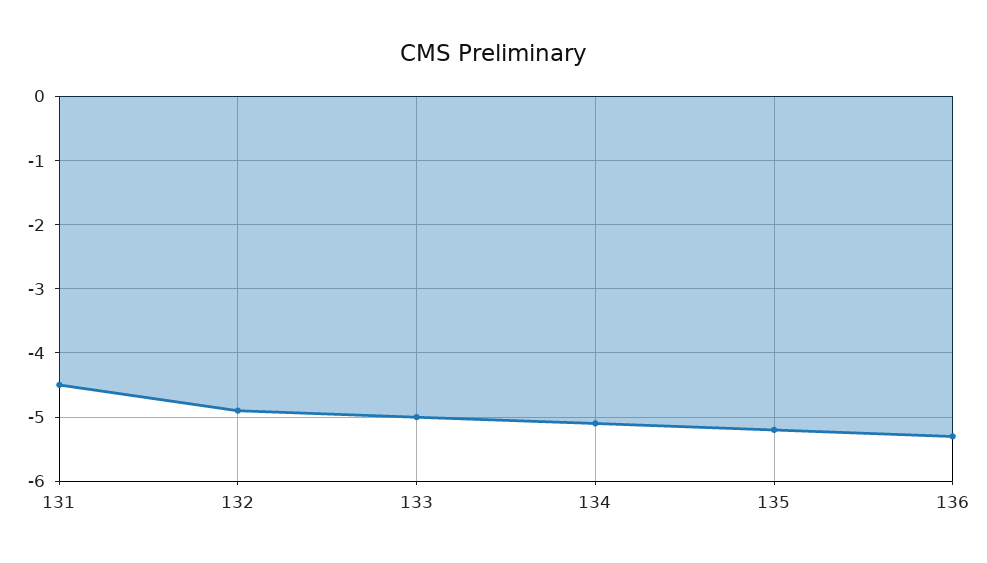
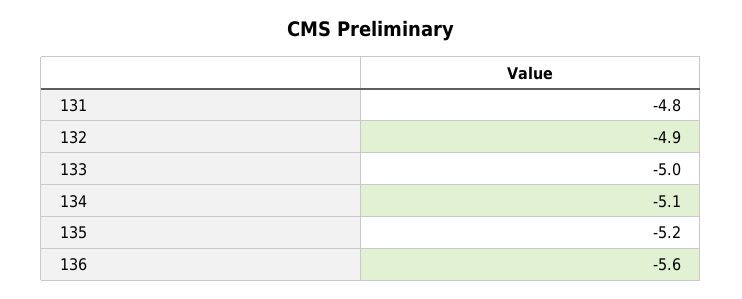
  {
-   "131": -4.5,
+   "131": -4.8,
    "132": -4.9,
    "133": -5,
    "134": -5.1,
    "135": -5.2,
-   "136": -5.3
+   "136": -5.6
  }

